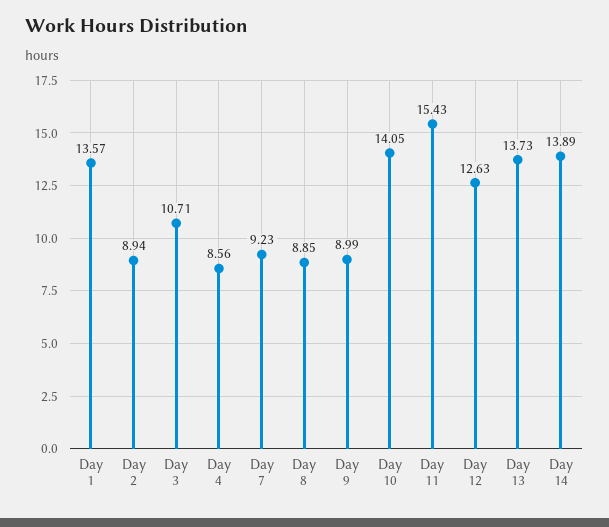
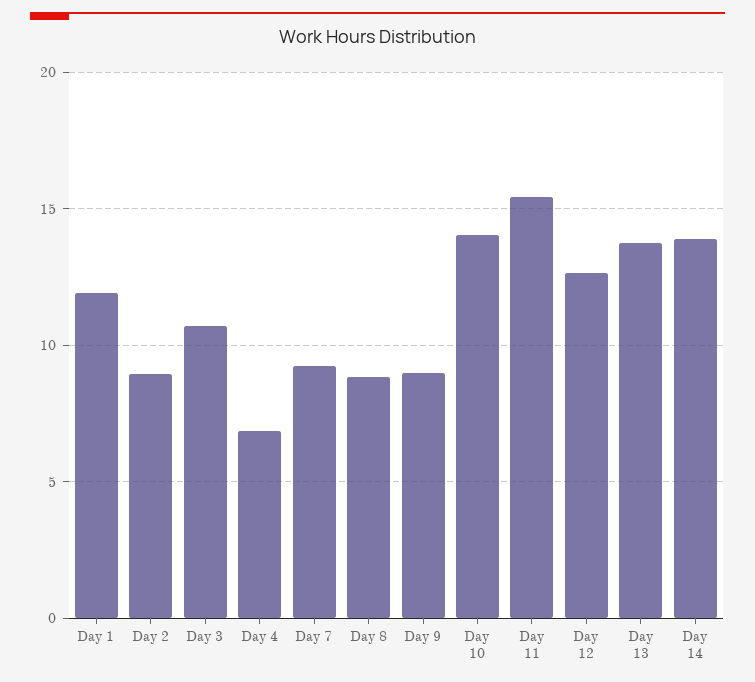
  {
-   "Day 1": 13.57,
+   "Day 1": 12,
    "Day 2": 8.94,
    "Day 3": 10.71,
-   "Day 4": 8.56,
+   "Day 4": 7,
    "Day 7": 9.23,
    "Day 8": 8.85,
    "Day 9": 8.99,
    "Day 10": 14.05,
    "Day 11": 15.43,
    "Day 12": 12.63,
    "Day 13": 13.73,
    "Day 14": 13.89
  }

